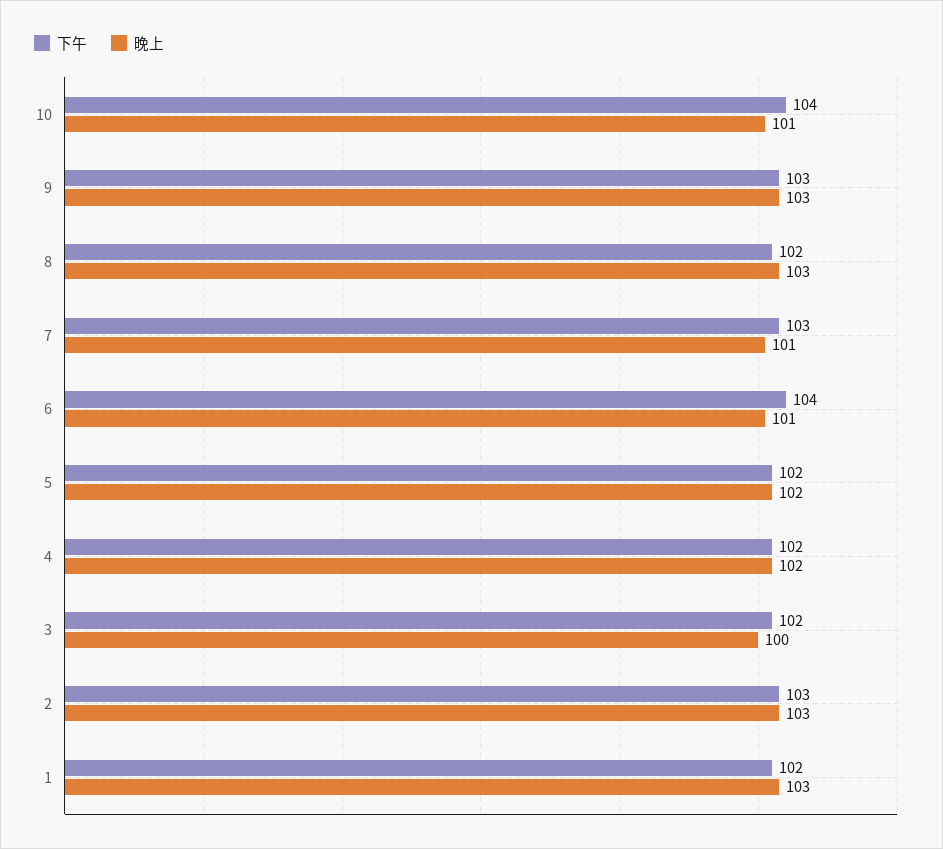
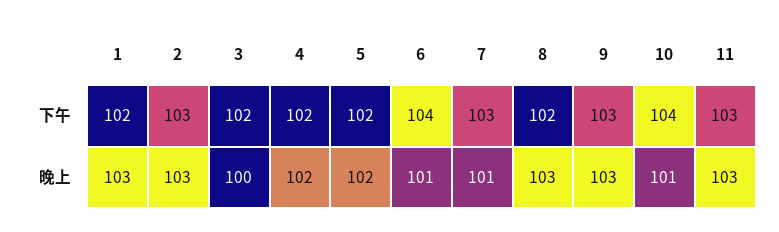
  {
    "下午": {
      "10": 104,
      "9": 103,
      "8": 102,
      "7": 103,
      "6": 104,
      "5": 102,
      "4": 102,
      "3": 102,
      "2": 103,
-     "1": 102
+     "1": 102,
+     "11": 103
    },
    "晚上": {
      "10": 101,
      "9": 103,
      "8": 103,
      "7": 101,
      "6": 101,
      "5": 102,
      "4": 102,
      "3": 100,
      "2": 103,
-     "1": 103
+     "1": 103,
+     "11": 103
    }
  }

